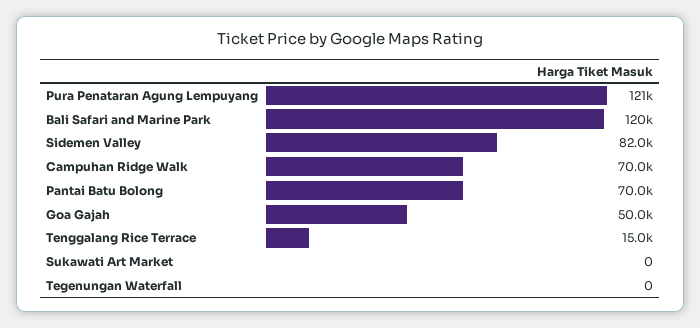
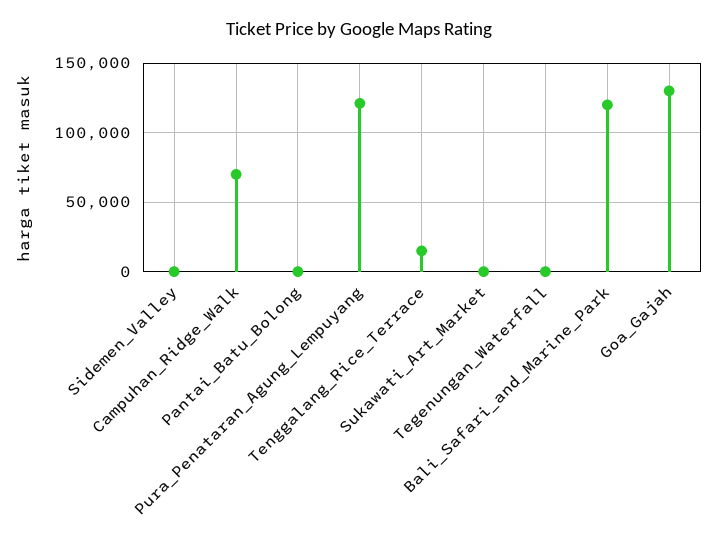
  {
    "Pura Penataran Agung Lempuyang": 121000,
    "Bali Safari and Marine Park": 120000,
-   "Sidemen Valley": 82000,
+   "Sidemen Valley": 0,
    "Campuhan Ridge Walk": 70000,
-   "Pantai Batu Bolong": 70000,
+   "Pantai Batu Bolong": 0,
-   "Goa Gajah": 50000,
+   "Goa Gajah": 130000,
    "Tenggalang Rice Terrace": 15000,
    "Sukawati Art Market": 0,
    "Tegenungan Waterfall": 0
  }

